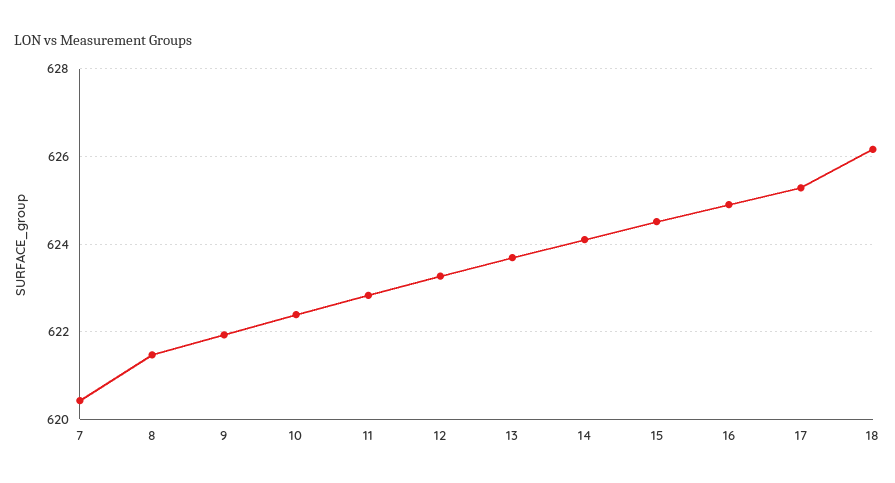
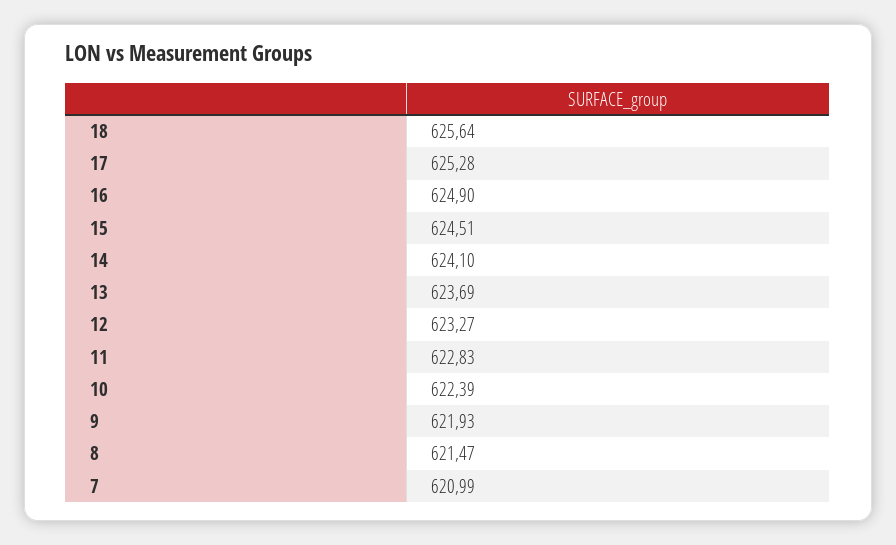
  {
-   "7": 620.4,
+   "7": 620.99,
    "8": 621.47,
    "9": 621.93,
    "10": 622.39,
    "11": 622.83,
    "12": 623.27,
    "13": 623.69,
    "14": 624.1,
    "15": 624.51,
    "16": 624.9,
    "17": 625.28,
-   "18": 626.2
+   "18": 625.64
  }

